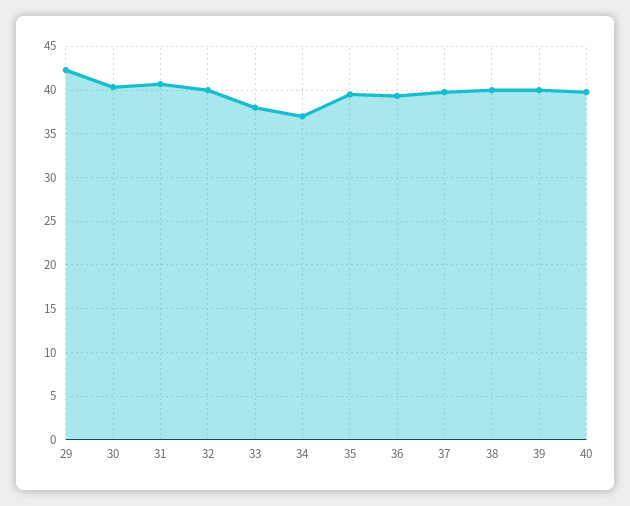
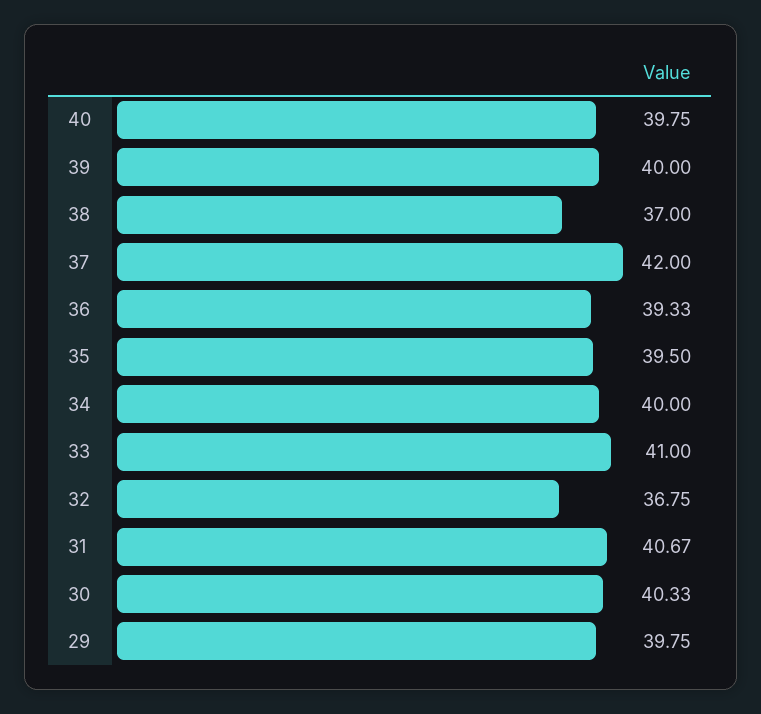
  {
-   "29": 42,
+   "29": 39.75,
    "30": 40.33,
    "31": 40.67,
-   "32": 40,
+   "32": 36.75,
-   "33": 38,
+   "33": 41,
-   "34": 37,
+   "34": 40,
    "35": 39.5,
    "36": 39.33,
-   "37": 40,
+   "37": 42,
-   "38": 40,
+   "38": 37,
    "39": 40,
    "40": 39.75
  }

